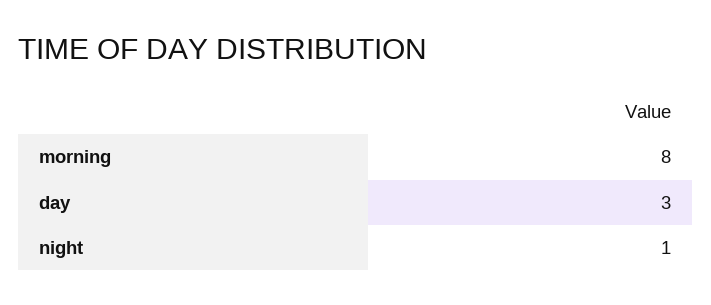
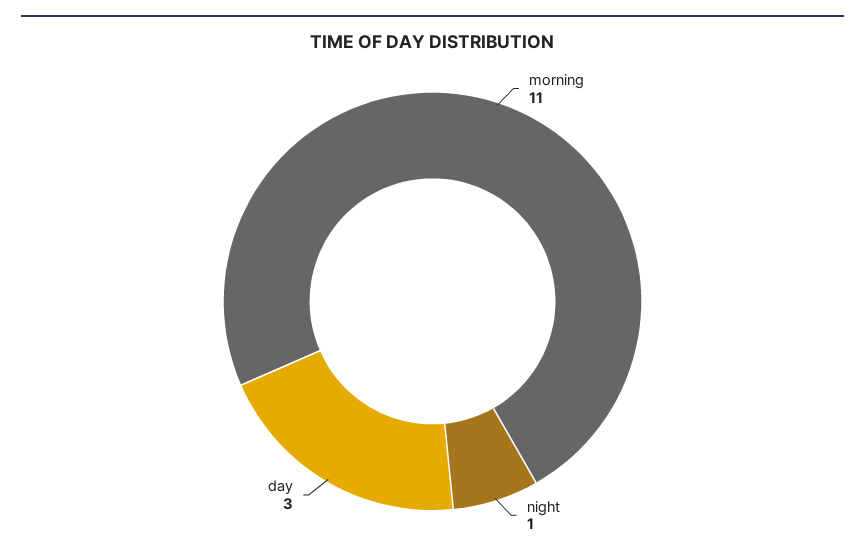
  {
-   "morning": 8,
+   "morning": 11,
    "day": 3,
    "night": 1
  }

